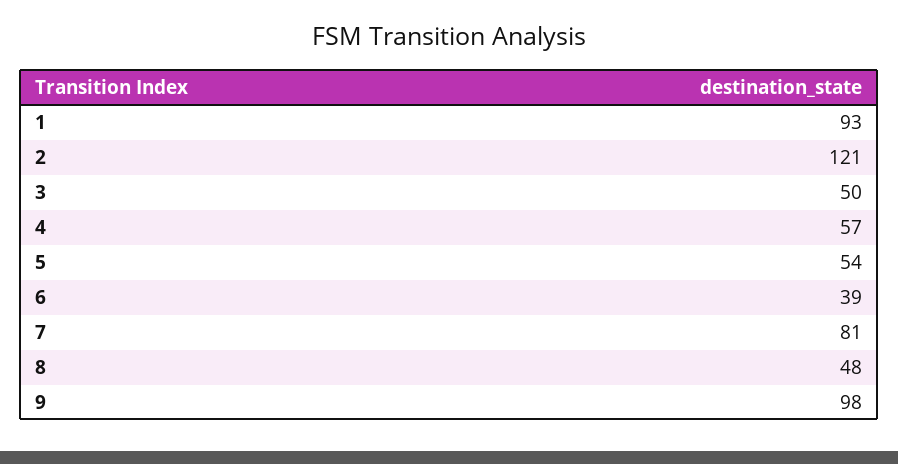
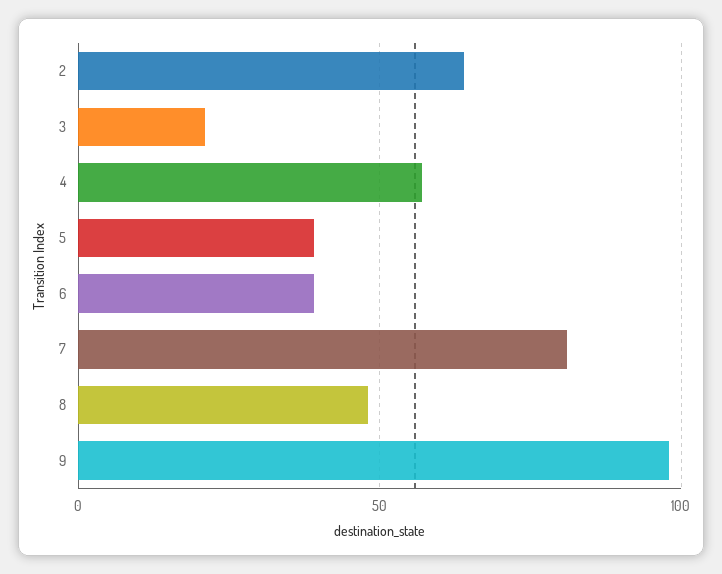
  {
-   "1": 93,
-   "2": 121,
+   "2": 65,
-   "3": 50,
+   "3": 20,
    "4": 57,
-   "5": 54,
+   "5": 40,
    "6": 39,
    "7": 81,
    "8": 48,
    "9": 98
  }

